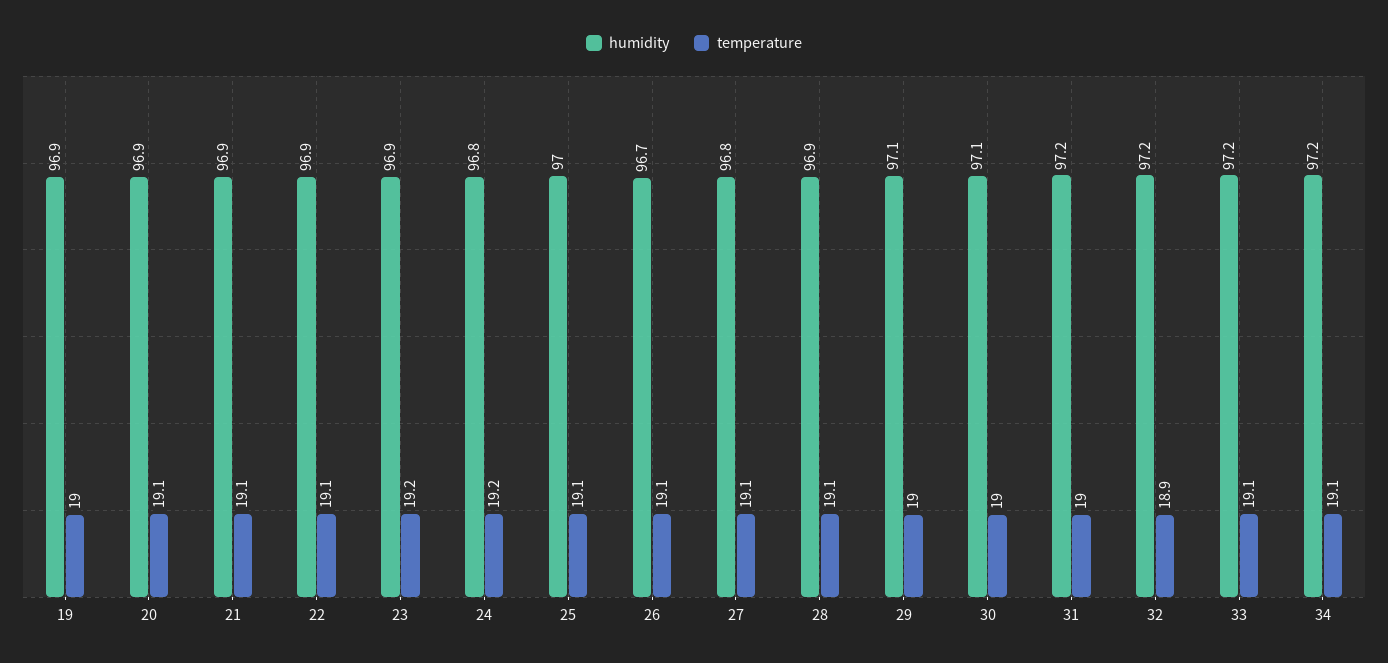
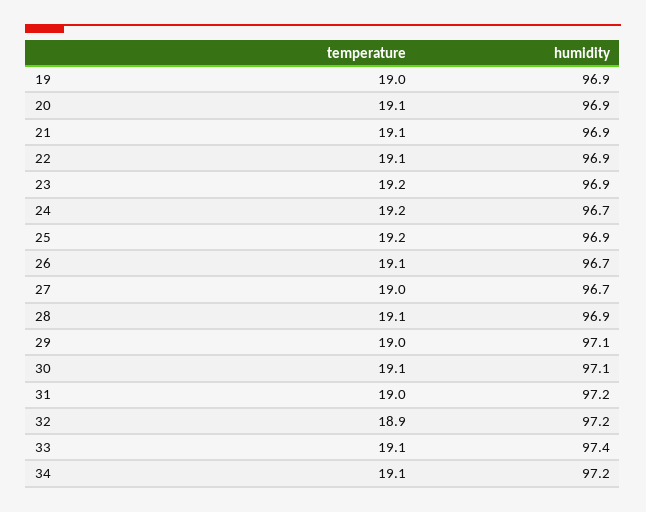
  {
    "humidity": {
      "19": 96.9,
      "20": 96.9,
      "21": 96.9,
      "22": 96.9,
      "23": 96.9,
-     "24": 96.8,
+     "24": 96.7,
-     "25": 97,
+     "25": 96.9,
      "26": 96.7,
-     "27": 96.8,
+     "27": 96.7,
      "28": 96.9,
      "29": 97.1,
      "30": 97.1,
      "31": 97.2,
      "32": 97.2,
-     "33": 97.2,
+     "33": 97.4,
      "34": 97.2
    },
    "temperature": {
      "19": 19,
      "20": 19.1,
      "21": 19.1,
      "22": 19.1,
      "23": 19.2,
      "24": 19.2,
-     "25": 19.1,
+     "25": 19.2,
      "26": 19.1,
-     "27": 19.1,
+     "27": 19,
      "28": 19.1,
      "29": 19,
-     "30": 19,
+     "30": 19.1,
      "31": 19,
      "32": 18.9,
      "33": 19.1,
      "34": 19.1
    }
  }

